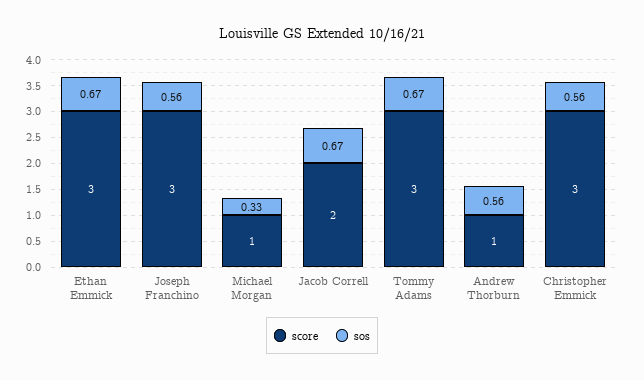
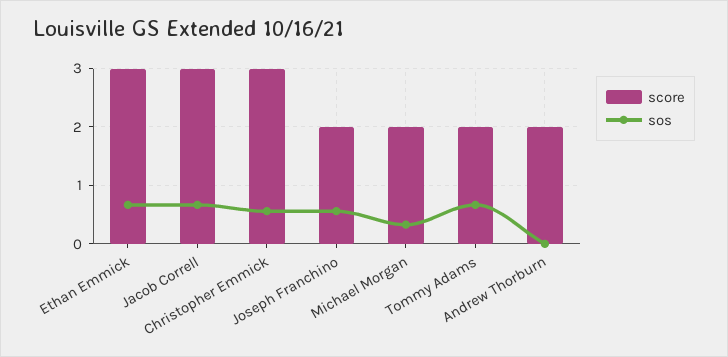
  {
    "score": {
      "Ethan Emmick": 3,
-     "Joseph Franchino": 3,
+     "Joseph Franchino": 2,
-     "Michael Morgan": 1,
+     "Michael Morgan": 2,
-     "Jacob Correll": 2,
+     "Jacob Correll": 3,
-     "Tommy Adams": 3,
+     "Tommy Adams": 2,
-     "Andrew Thorburn": 1,
+     "Andrew Thorburn": 2,
      "Christopher Emmick": 3
    },
    "sos": {
      "Ethan Emmick": 0.67,
      "Joseph Franchino": 0.56,
      "Michael Morgan": 0.33,
      "Jacob Correll": 0.67,
      "Tommy Adams": 0.67,
-     "Andrew Thorburn": 0.56,
+     "Andrew Thorburn": 0,
      "Christopher Emmick": 0.56
    }
  }

